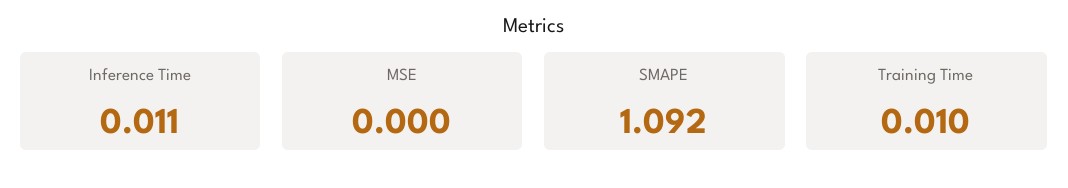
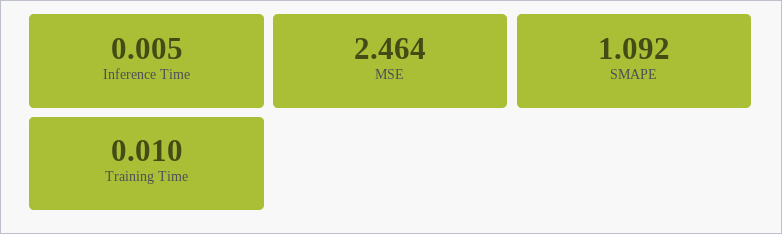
  {
-   "Inference Time": 0.011,
+   "Inference Time": 0.005,
-   "MSE": 0,
+   "MSE": 2.464,
    "SMAPE": 1.092,
    "Training Time": 0.01
  }

